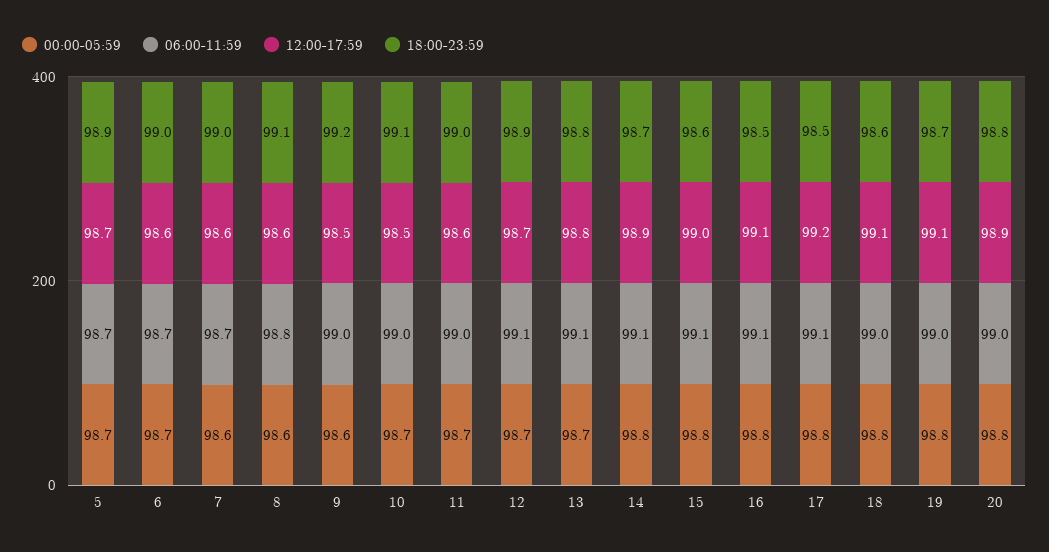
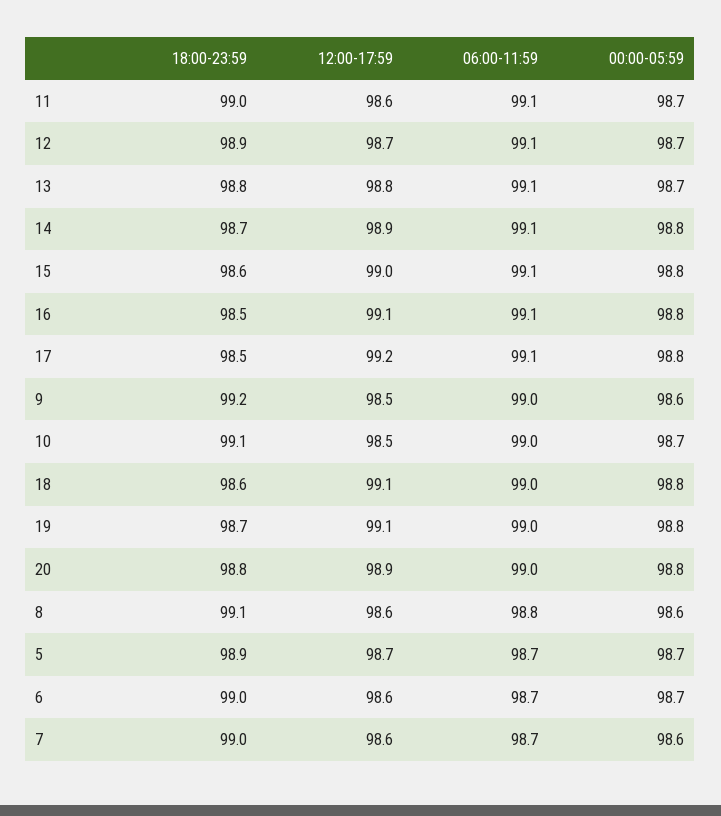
  {
    "00:00-05:59": {
      "5": 98.7,
      "6": 98.7,
      "7": 98.6,
      "8": 98.6,
      "9": 98.6,
      "10": 98.7,
      "11": 98.7,
      "12": 98.7,
      "13": 98.7,
      "14": 98.8,
      "15": 98.8,
      "16": 98.8,
      "17": 98.8,
      "18": 98.8,
      "19": 98.8,
      "20": 98.8
    },
    "06:00-11:59": {
      "5": 98.7,
      "6": 98.7,
      "7": 98.7,
      "8": 98.8,
      "9": 99,
      "10": 99,
-     "11": 99,
+     "11": 99.1,
      "12": 99.1,
      "13": 99.1,
      "14": 99.1,
      "15": 99.1,
      "16": 99.1,
      "17": 99.1,
      "18": 99,
      "19": 99,
      "20": 99
    },
    "12:00-17:59": {
      "5": 98.7,
      "6": 98.6,
      "7": 98.6,
      "8": 98.6,
      "9": 98.5,
      "10": 98.5,
      "11": 98.6,
      "12": 98.7,
      "13": 98.8,
      "14": 98.9,
      "15": 99,
      "16": 99.1,
      "17": 99.2,
      "18": 99.1,
      "19": 99.1,
      "20": 98.9
    },
    "18:00-23:59": {
      "5": 98.9,
      "6": 99,
      "7": 99,
      "8": 99.1,
      "9": 99.2,
      "10": 99.1,
      "11": 99,
      "12": 98.9,
      "13": 98.8,
      "14": 98.7,
      "15": 98.6,
      "16": 98.5,
      "17": 98.5,
      "18": 98.6,
      "19": 98.7,
      "20": 98.8
    }
  }

